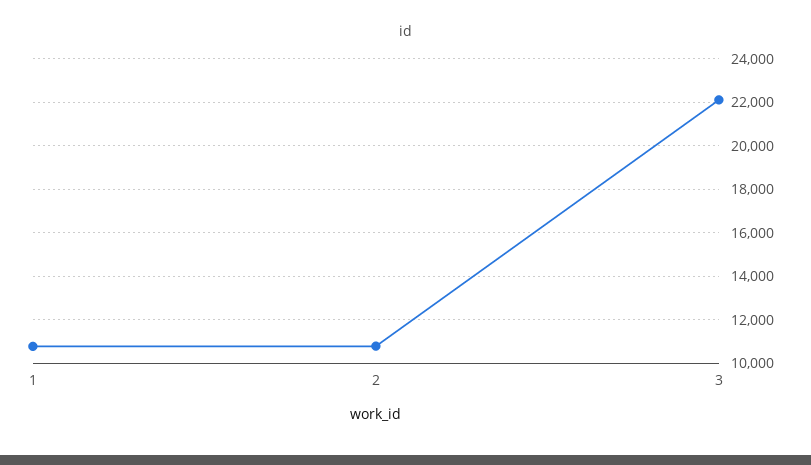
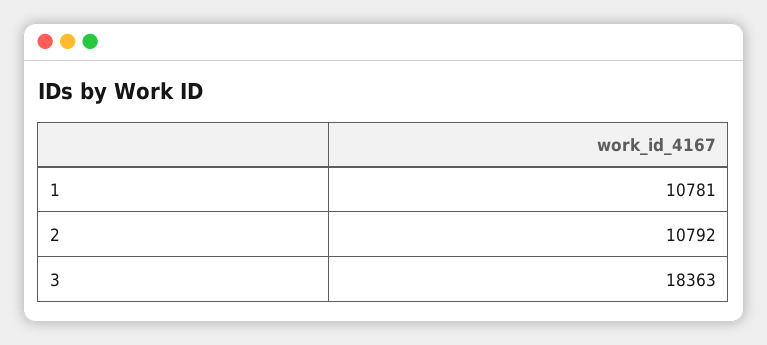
  {
    "1": 10781,
    "2": 10792,
-   "3": 22000
+   "3": 18363
  }

